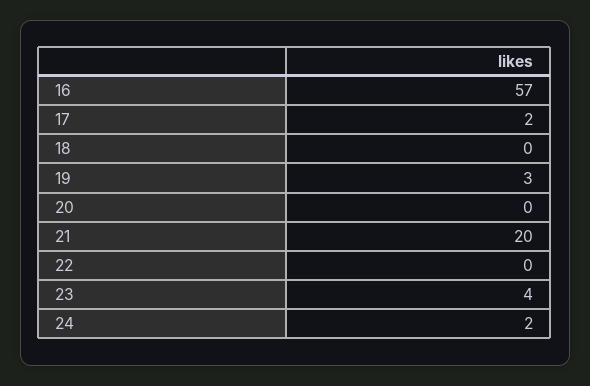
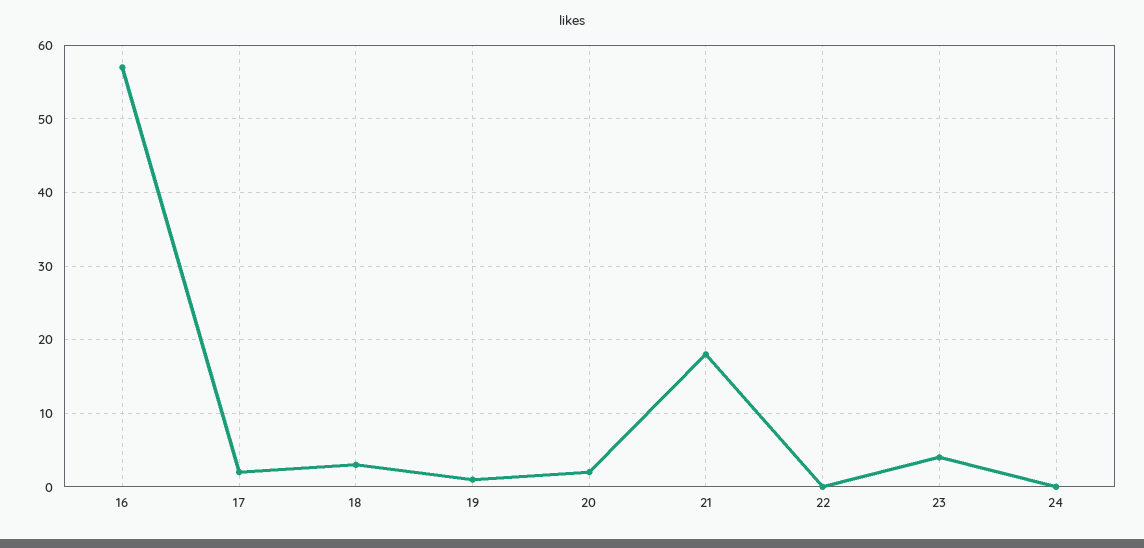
  {
    "16": 57,
    "17": 2,
-   "18": 0,
+   "18": 3,
-   "19": 3,
+   "19": 1,
-   "20": 0,
+   "20": 2,
-   "21": 20,
+   "21": 18,
    "22": 0,
    "23": 4,
-   "24": 2
+   "24": 0
  }

